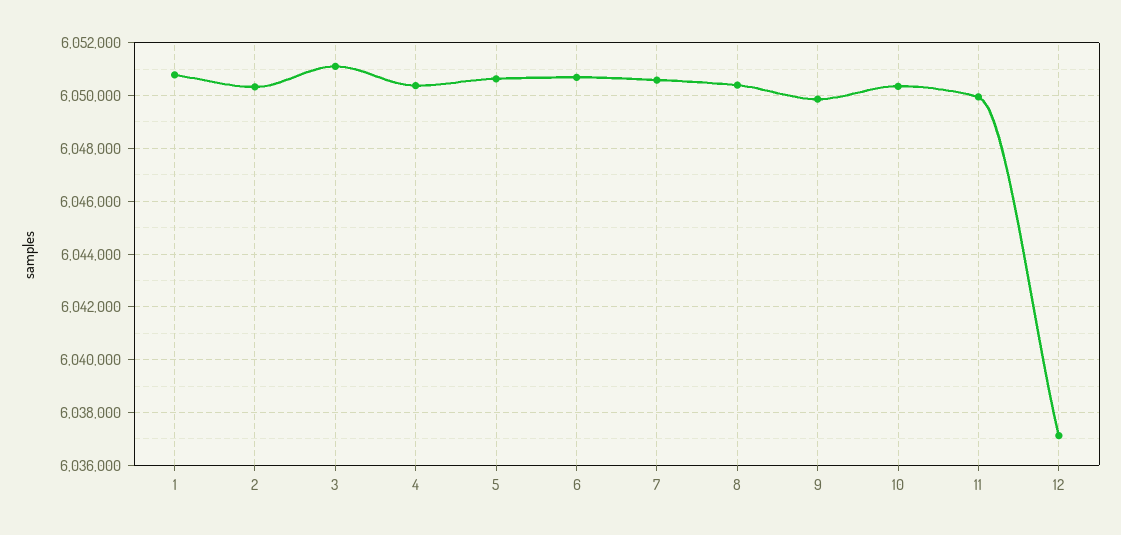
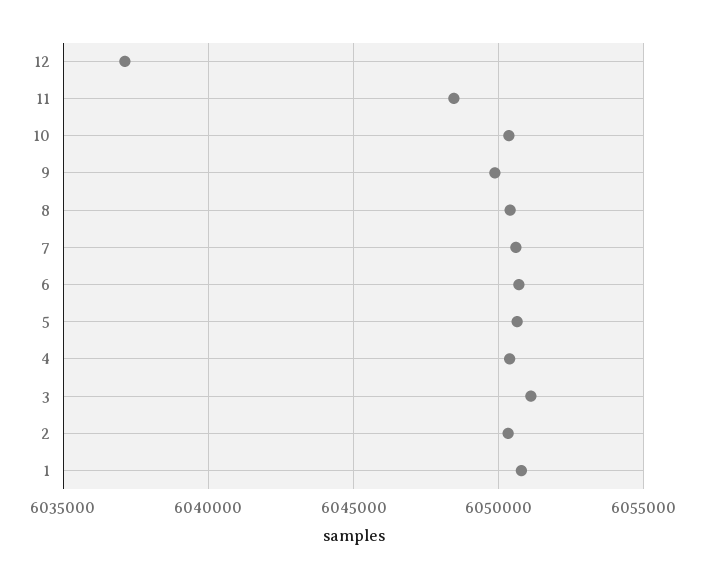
  {
    "1": 6050750,
    "2": 6050250,
    "3": 6051000,
    "4": 6050250,
    "5": 6050750,
    "6": 6050750,
    "7": 6050500,
    "8": 6050500,
    "9": 6049750,
    "10": 6050250,
-   "11": 6050000,
+   "11": 6048500,
    "12": 6037250
  }

